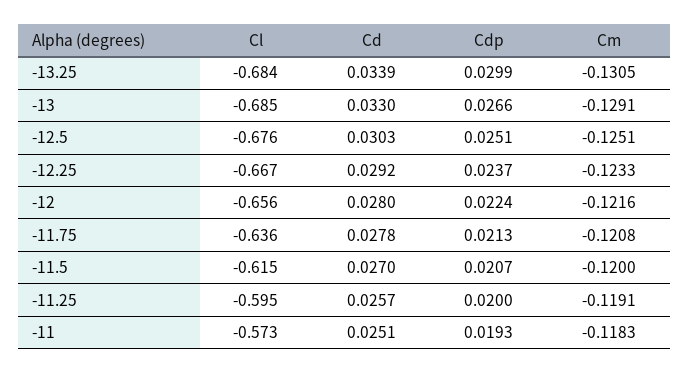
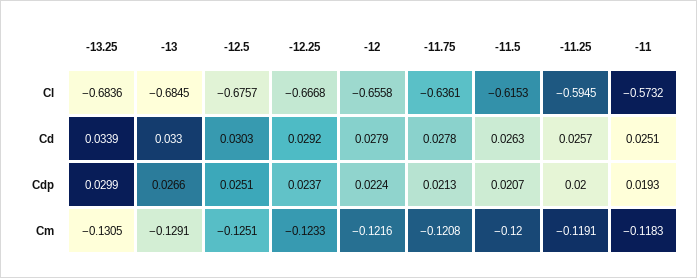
  {
    "Cl": {
      "-13.25": -0.6836,
      "-13": -0.6845,
      "-12.5": -0.6757,
      "-12.25": -0.6668,
      "-12": -0.6558,
      "-11.75": -0.6361,
      "-11.5": -0.6153,
      "-11.25": -0.5945,
      "-11": -0.5732
    },
    "Cd": {
      "-13.25": 0.0339,
      "-13": 0.033,
      "-12.5": 0.0303,
      "-12.25": 0.0292,
-     "-12": 0.028,
+     "-12": 0.0279,
      "-11.75": 0.0278,
-     "-11.5": 0.027,
+     "-11.5": 0.0263,
      "-11.25": 0.0257,
      "-11": 0.0251
    },
    "Cdp": {
      "-13.25": 0.0299,
      "-13": 0.0266,
      "-12.5": 0.0251,
      "-12.25": 0.0237,
      "-12": 0.0224,
      "-11.75": 0.0213,
      "-11.5": 0.0207,
      "-11.25": 0.02,
      "-11": 0.0193
    },
    "Cm": {
      "-13.25": -0.1305,
      "-13": -0.1291,
      "-12.5": -0.1251,
      "-12.25": -0.1233,
      "-12": -0.1216,
      "-11.75": -0.1208,
      "-11.5": -0.12,
      "-11.25": -0.1191,
      "-11": -0.1183
    }
  }

